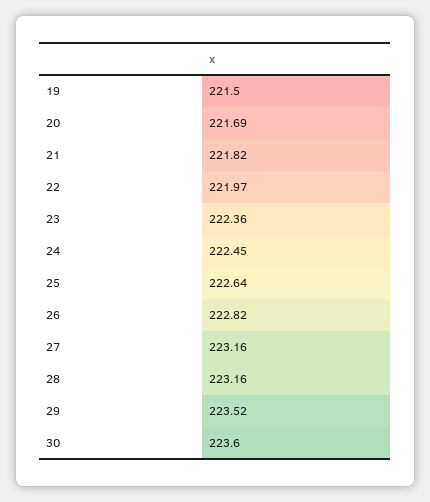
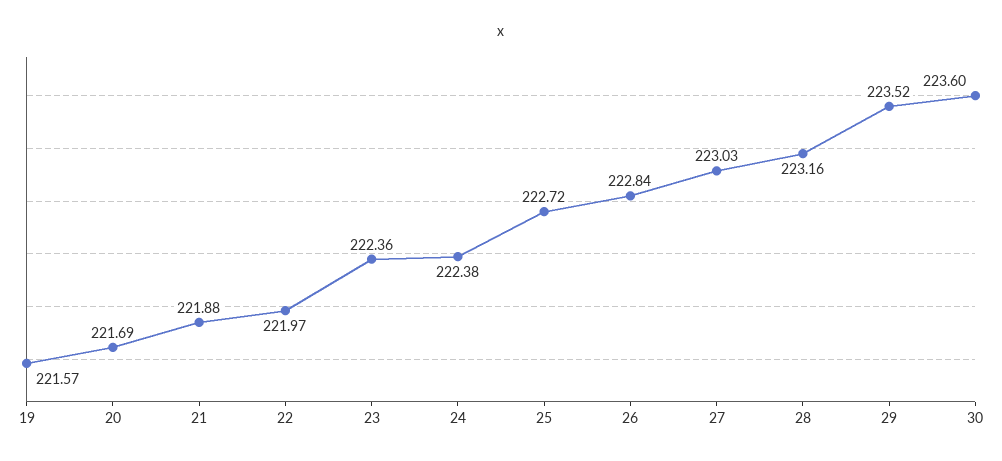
  {
-   "19": 221.5,
+   "19": 221.57,
    "20": 221.69,
-   "21": 221.82,
+   "21": 221.88,
    "22": 221.97,
    "23": 222.36,
-   "24": 222.45,
+   "24": 222.38,
-   "25": 222.64,
+   "25": 222.72,
-   "26": 222.82,
+   "26": 222.84,
-   "27": 223.16,
+   "27": 223.03,
    "28": 223.16,
    "29": 223.52,
    "30": 223.6
  }

